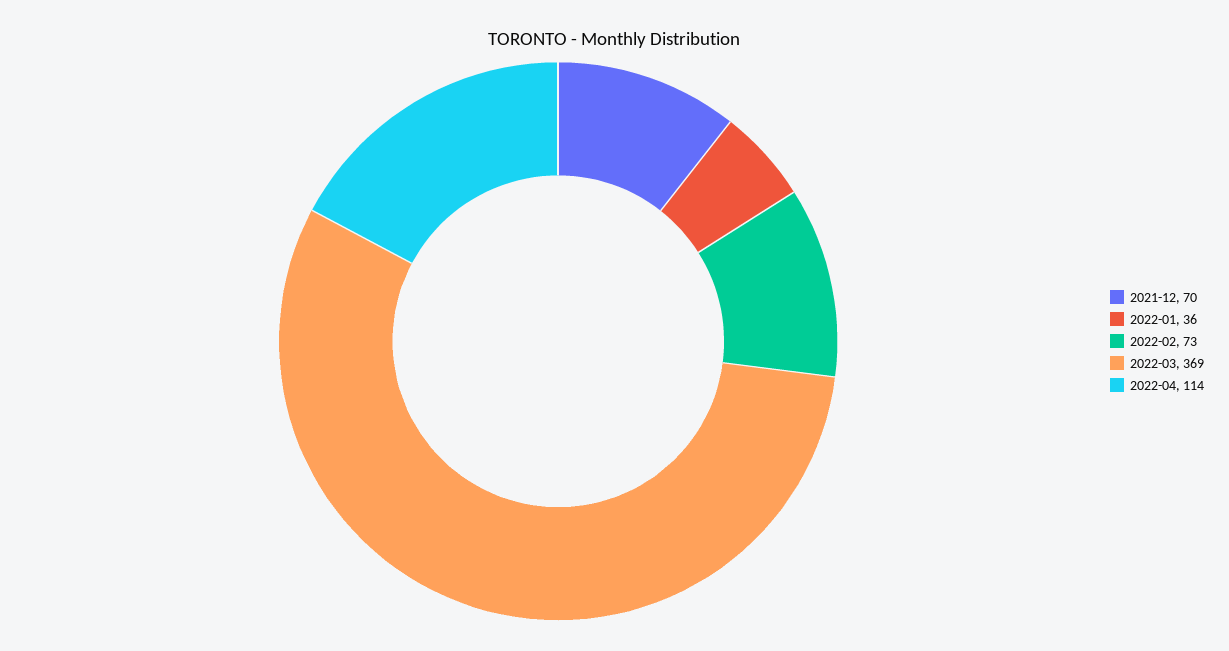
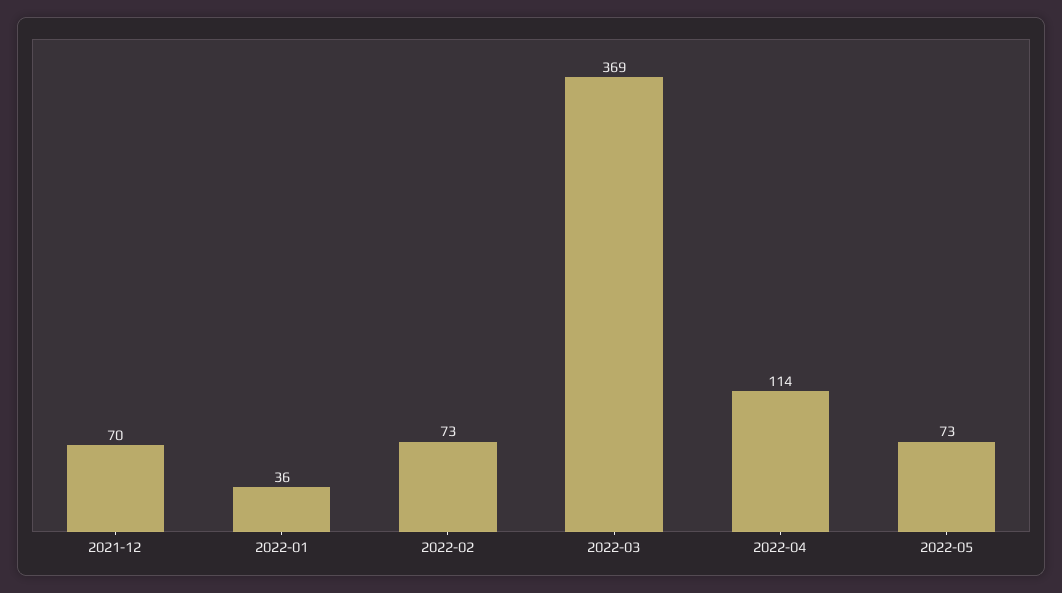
  {
    "2021-12": 70,
    "2022-01": 36,
    "2022-02": 73,
    "2022-03": 369,
-   "2022-04": 114
+   "2022-04": 114,
+   "2022-05": 73
  }

